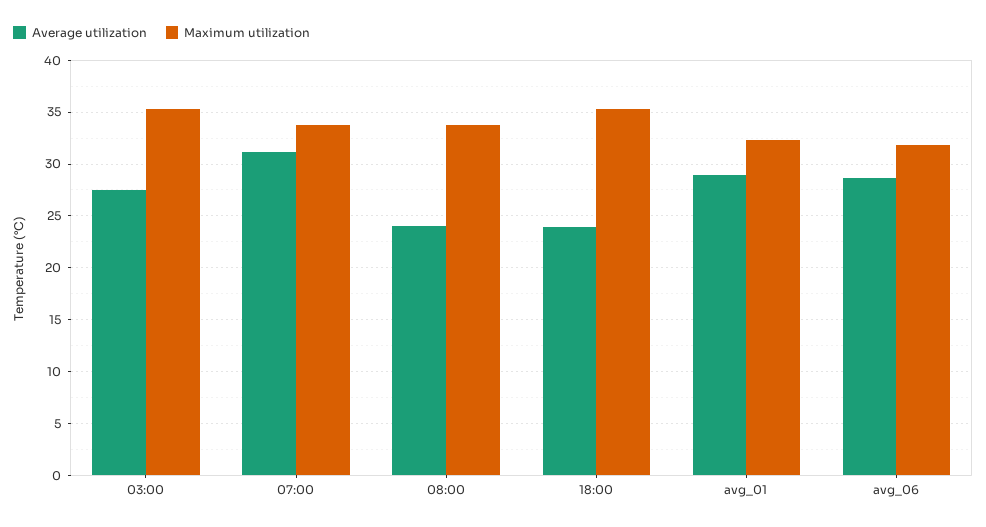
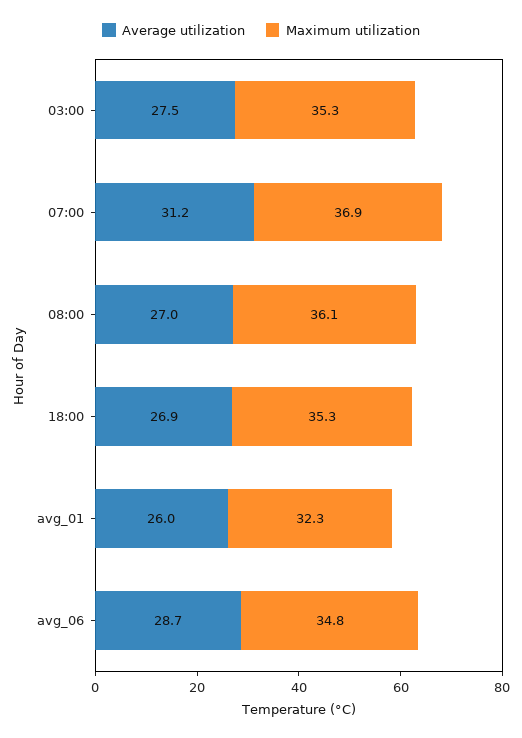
  {
    "Average utilization": {
      "03:00": 27.5,
      "07:00": 31.2,
-     "08:00": 24,
+     "08:00": 27,
-     "18:00": 24,
+     "18:00": 26.9,
-     "avg_01": 29,
+     "avg_01": 26,
      "avg_06": 28.7
    },
    "Maximum utilization": {
      "03:00": 35.3,
-     "07:00": 34,
+     "07:00": 36.9,
-     "08:00": 34,
+     "08:00": 36.1,
      "18:00": 35.3,
      "avg_01": 32.3,
-     "avg_06": 32
+     "avg_06": 34.8
    }
  }

